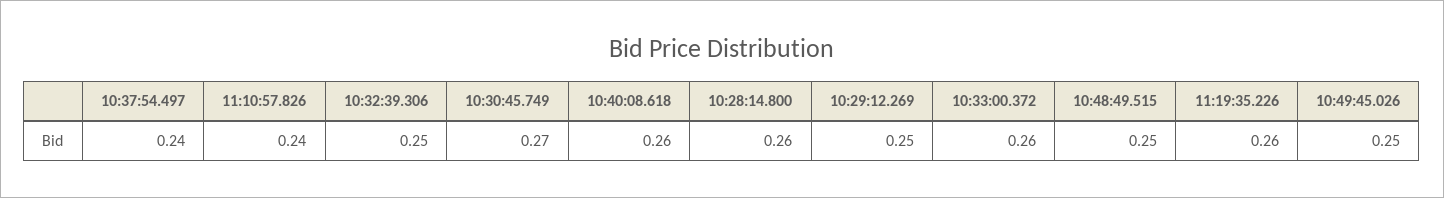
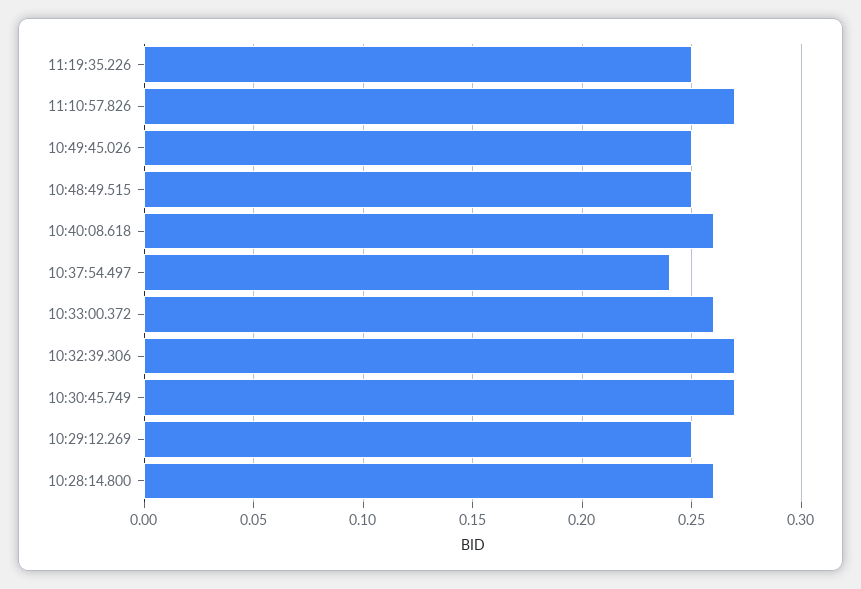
  {
    "10:37:54.497": 0.24,
-   "11:10:57.826": 0.24,
+   "11:10:57.826": 0.27,
-   "10:32:39.306": 0.25,
+   "10:32:39.306": 0.27,
    "10:30:45.749": 0.27,
    "10:40:08.618": 0.26,
    "10:28:14.800": 0.26,
    "10:29:12.269": 0.25,
    "10:33:00.372": 0.26,
    "10:48:49.515": 0.25,
-   "11:19:35.226": 0.26,
+   "11:19:35.226": 0.25,
    "10:49:45.026": 0.25
  }

